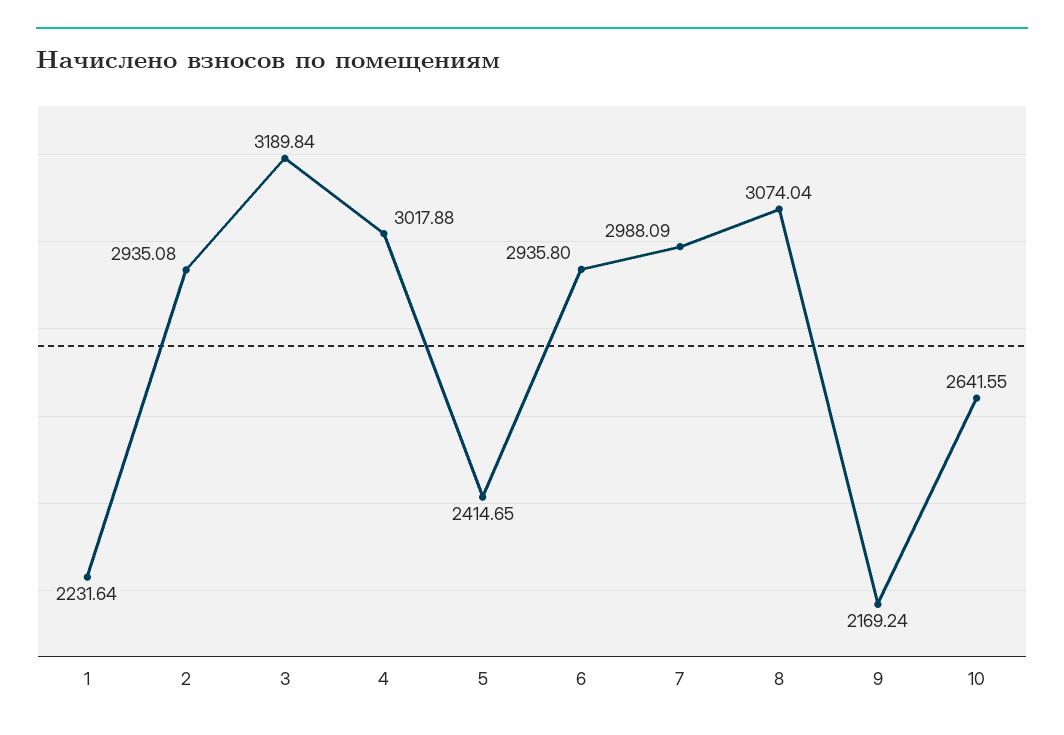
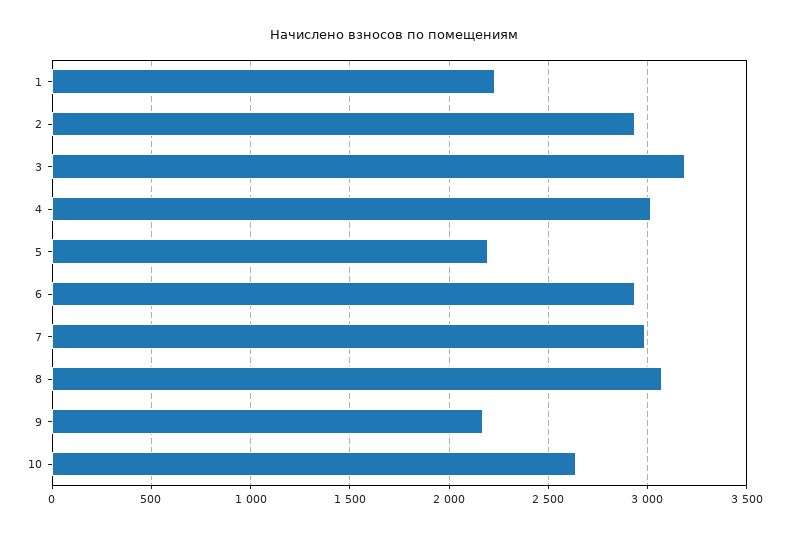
  {
    "1": 2231.64,
    "2": 2935.08,
    "3": 3189.84,
    "4": 3017.88,
-   "5": 2414.65,
+   "5": 2200,
    "6": 2935.8,
    "7": 2988.09,
    "8": 3074.04,
    "9": 2169.24,
    "10": 2641.55
  }

